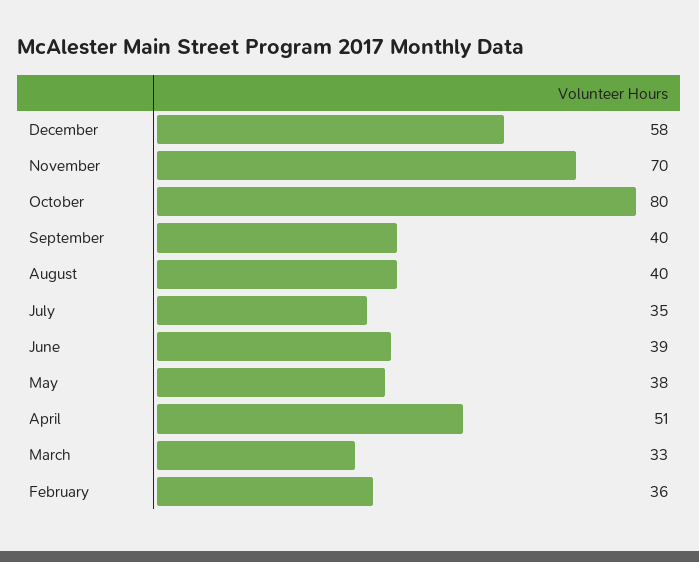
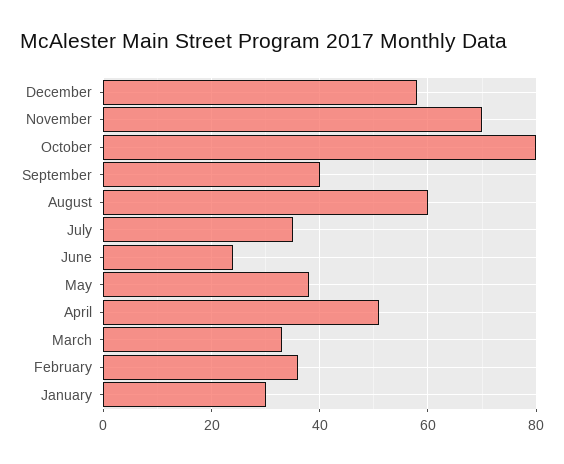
  {
    "December": 58,
    "November": 70,
    "October": 80,
    "September": 40,
-   "August": 40,
+   "August": 60,
    "July": 35,
-   "June": 39,
+   "June": 25,
    "May": 38,
    "April": 51,
    "March": 33,
-   "February": 36
+   "February": 36,
+   "January": 30
  }

